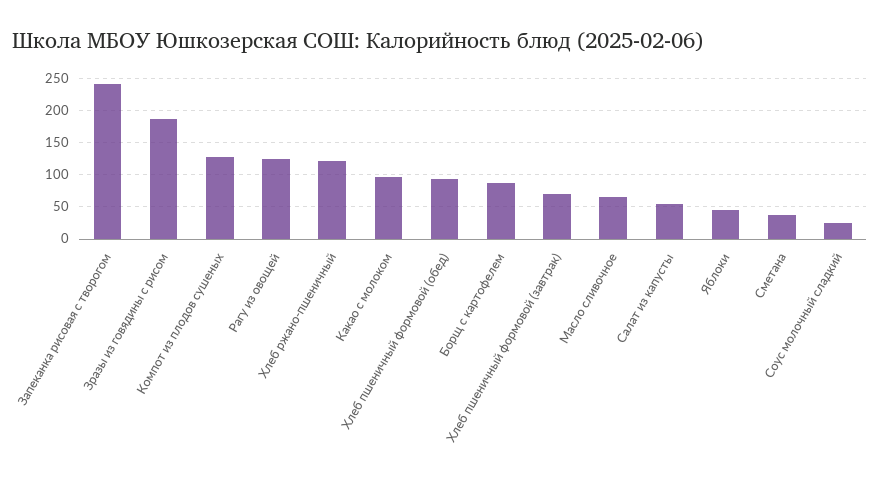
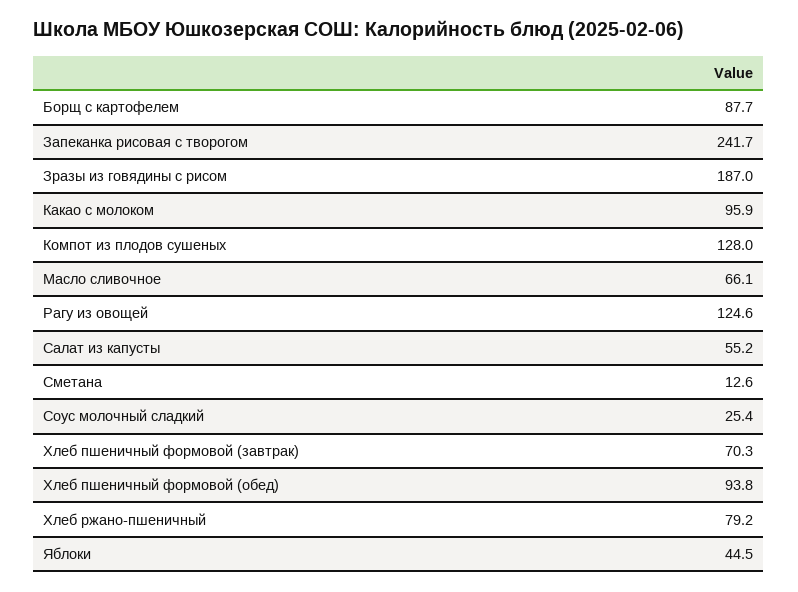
  {
    "Запеканка рисовая с творогом": 241.7,
    "Зразы из говядины с рисом": 187,
    "Компот из плодов сушеных": 128,
    "Рагу из овощей": 124.6,
-   "Хлеб ржано-пшеничный": 120,
+   "Хлеб ржано-пшеничный": 79.2,
    "Какао с молоком": 95.9,
    "Хлеб пшеничный формовой (обед)": 93.8,
    "Борщ с картофелем": 87.7,
    "Хлеб пшеничный формовой (завтрак)": 70.3,
    "Масло сливочное": 66.1,
    "Салат из капусты": 55.2,
    "Яблоки": 44.5,
-   "Сметана": 40,
+   "Сметана": 12.6,
    "Соус молочный сладкий": 25.4
  }

